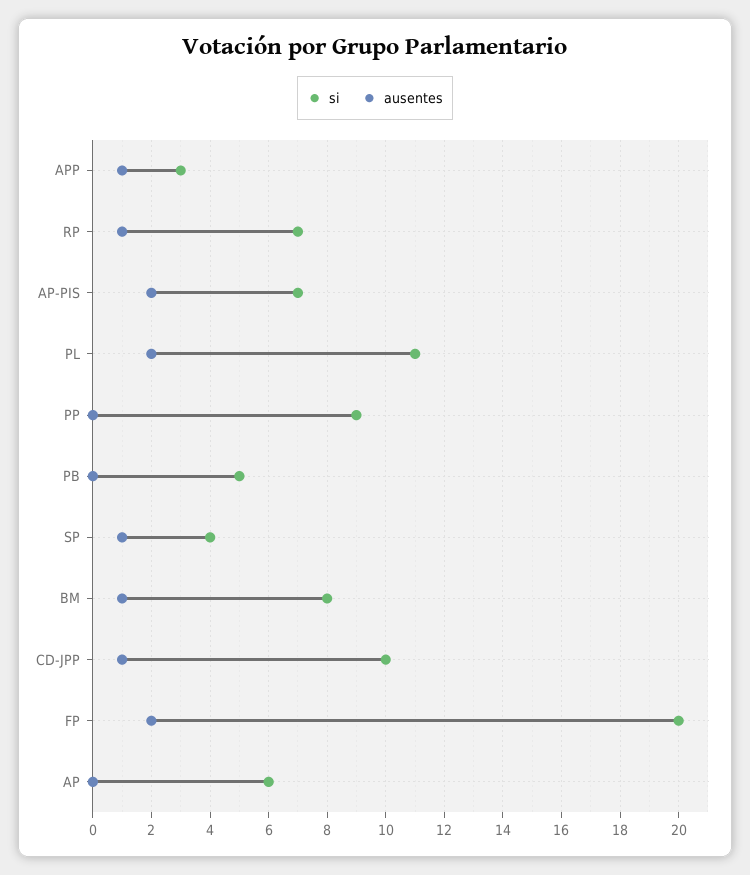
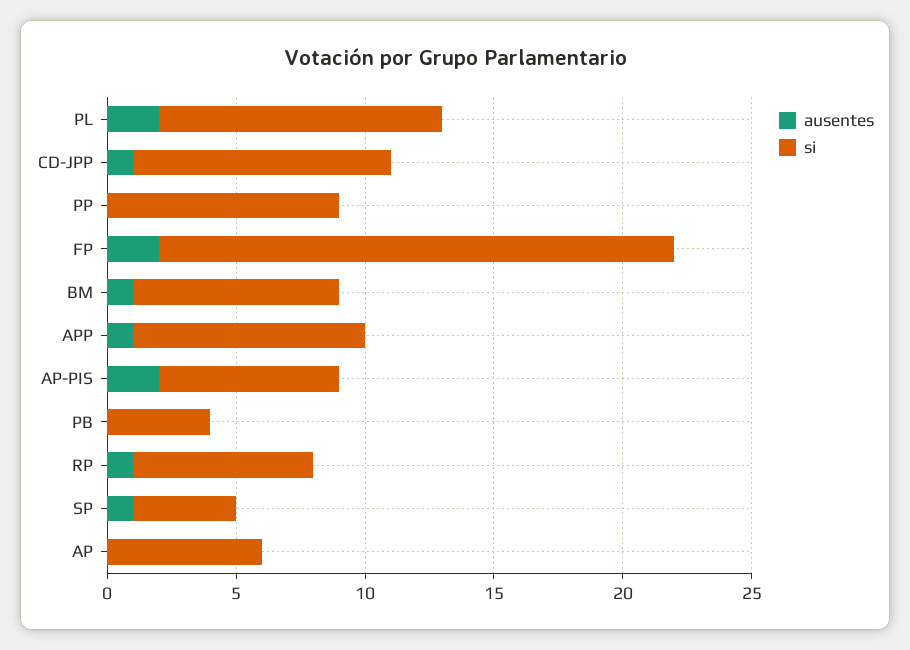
  {
    "si": {
-     "APP": 3,
+     "APP": 9,
      "RP": 7,
      "AP-PIS": 7,
      "PL": 11,
      "PP": 9,
-     "PB": 5,
+     "PB": 4,
      "SP": 4,
      "BM": 8,
      "CD-JPP": 10,
      "FP": 20,
      "AP": 6
    },
    "ausentes": {
      "APP": 1,
      "RP": 1,
      "AP-PIS": 2,
      "PL": 2,
      "PP": 0,
      "PB": 0,
      "SP": 1,
      "BM": 1,
      "CD-JPP": 1,
      "FP": 2,
      "AP": 0
    }
  }

